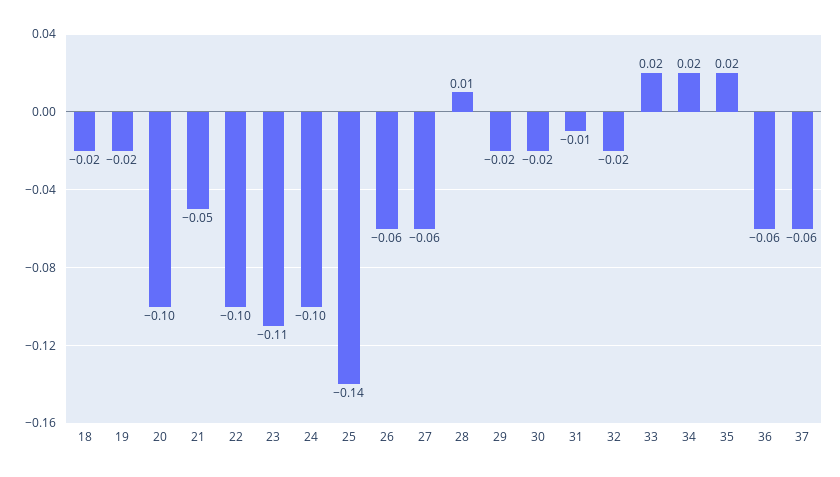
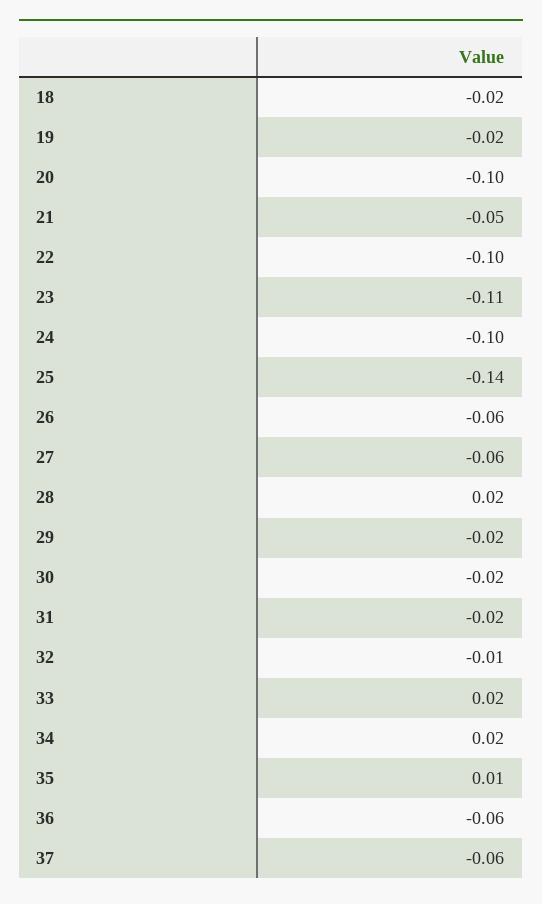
  {
    "18": -0.02,
    "19": -0.02,
    "20": -0.1,
    "21": -0.05,
    "22": -0.1,
    "23": -0.11,
    "24": -0.1,
    "25": -0.14,
    "26": -0.06,
    "27": -0.06,
-   "28": 0.01,
+   "28": 0.02,
    "29": -0.02,
    "30": -0.02,
-   "31": -0.01,
+   "31": -0.02,
-   "32": -0.02,
+   "32": -0.01,
    "33": 0.02,
    "34": 0.02,
-   "35": 0.02,
+   "35": 0.01,
    "36": -0.06,
    "37": -0.06
  }

